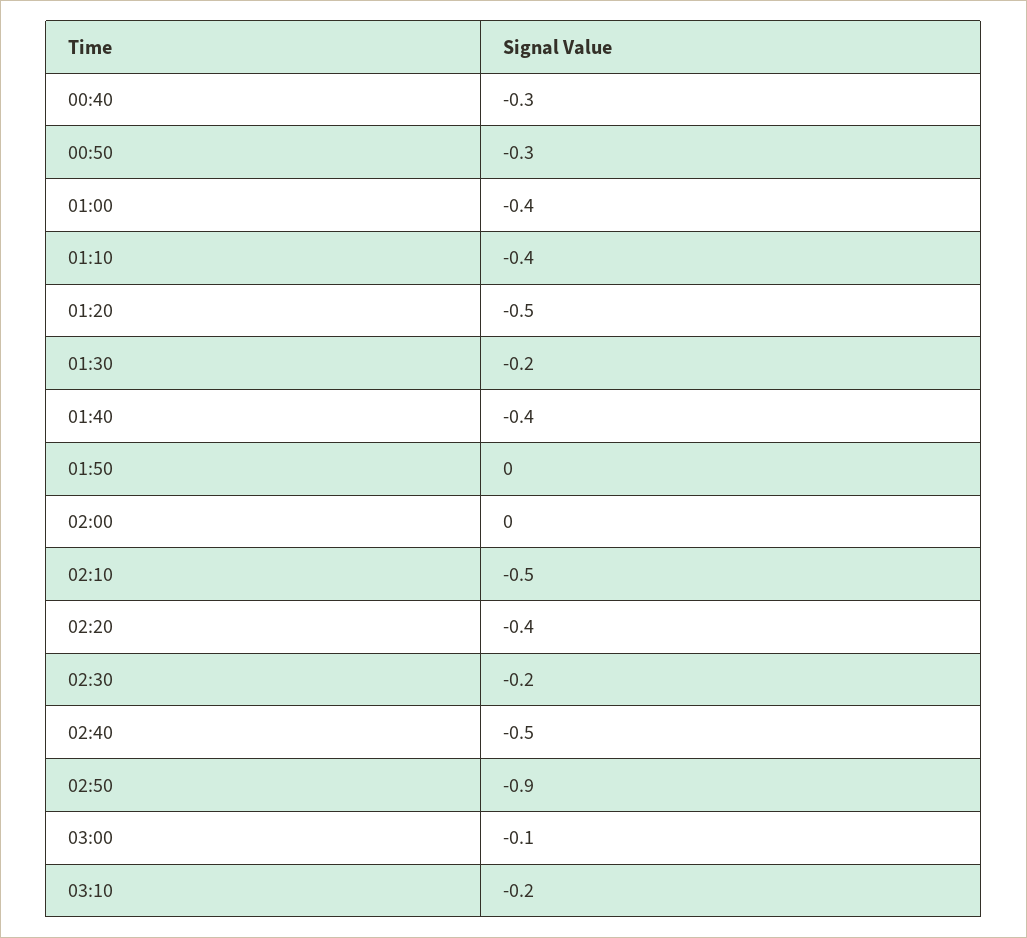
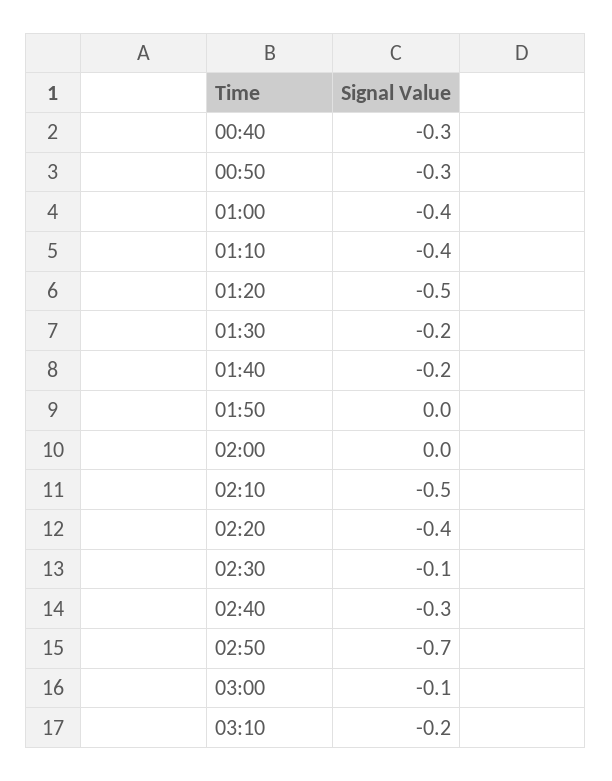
  {
    "00:40": -0.3,
    "00:50": -0.3,
    "01:00": -0.4,
    "01:10": -0.4,
    "01:20": -0.5,
    "01:30": -0.2,
-   "01:40": -0.4,
+   "01:40": -0.2,
    "01:50": 0,
    "02:00": 0,
    "02:10": -0.5,
    "02:20": -0.4,
-   "02:30": -0.2,
+   "02:30": -0.1,
-   "02:40": -0.5,
+   "02:40": -0.3,
-   "02:50": -0.9,
+   "02:50": -0.7,
    "03:00": -0.1,
    "03:10": -0.2
  }

